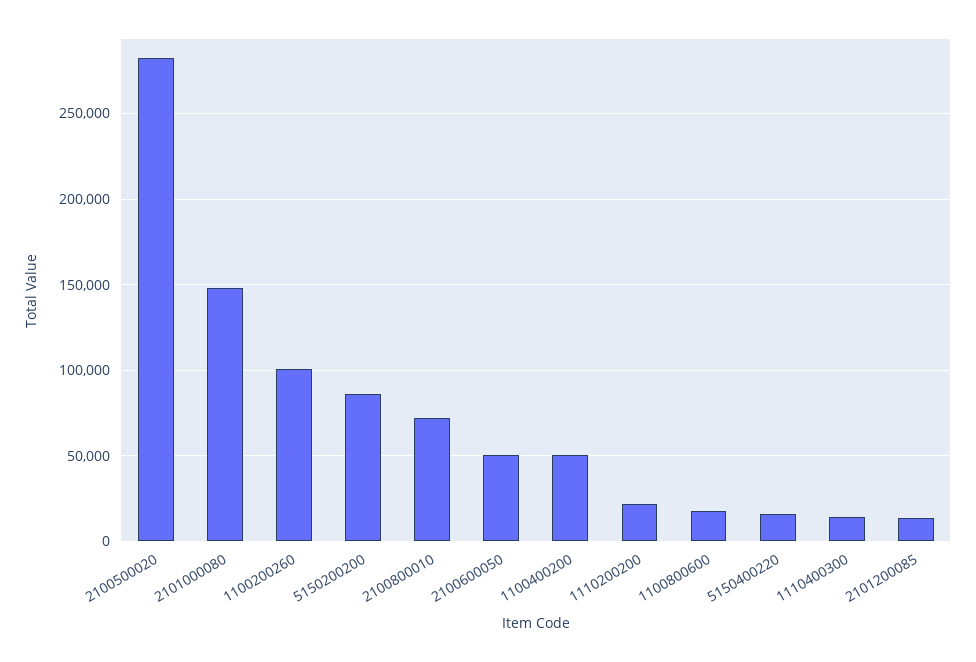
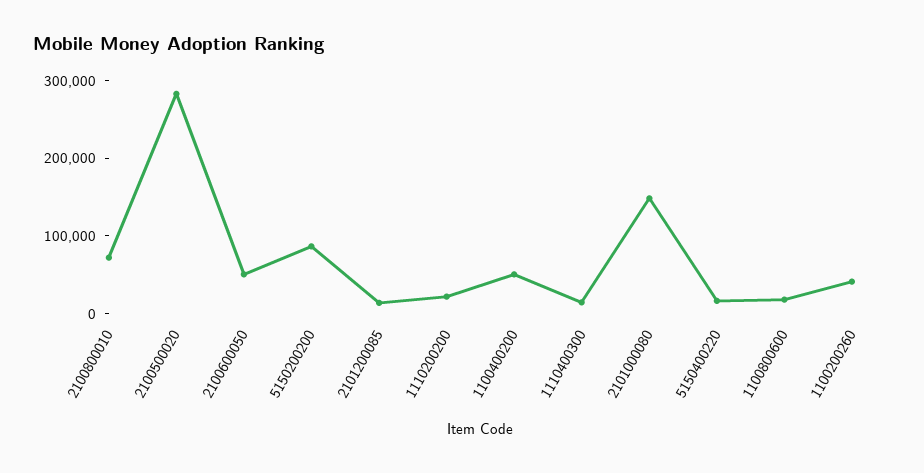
  {
    "2100500020": 280000,
    "2101000080": 150000,
-   "1100200260": 100000,
+   "1100200260": 40000,
    "5150200200": 85000,
    "2100800010": 70000,
    "2100600050": 50000,
    "1100400200": 50000,
    "1110200200": 20000,
    "1100800600": 20000,
    "5150400220": 15000,
    "1110400300": 15000,
    "2101200085": 15000
  }

